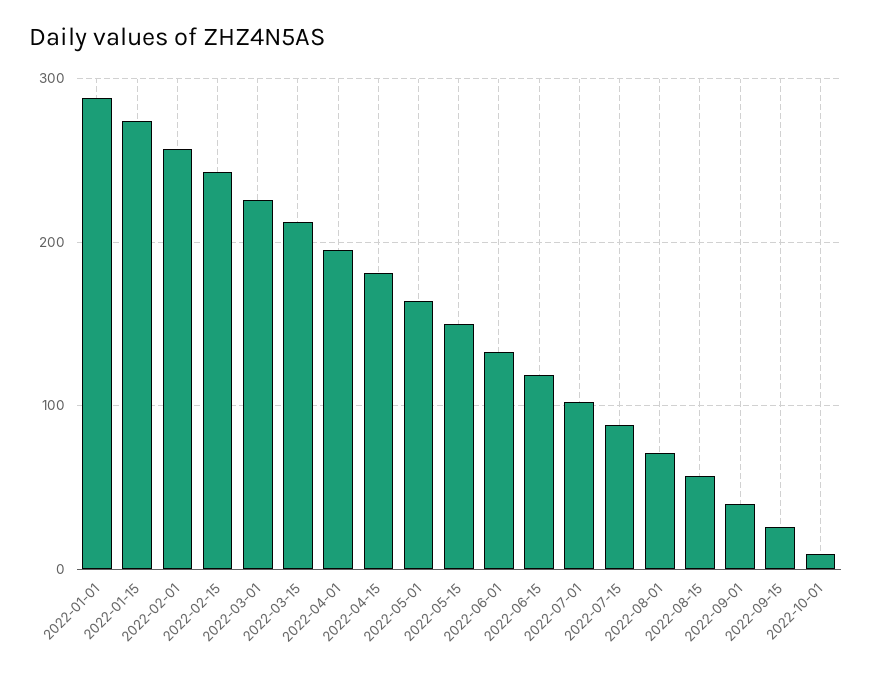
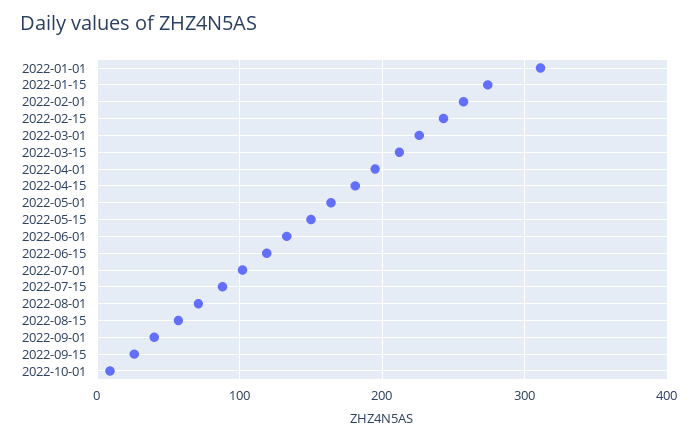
  {
-   "2022-01-01": 290,
+   "2022-01-01": 310,
    "2022-01-15": 270,
    "2022-02-01": 260,
    "2022-02-15": 240,
    "2022-03-01": 230,
    "2022-03-15": 210,
    "2022-04-01": 200,
    "2022-04-15": 180,
    "2022-05-01": 160,
    "2022-05-15": 150,
    "2022-06-01": 130,
    "2022-06-15": 120,
    "2022-07-01": 100,
    "2022-07-15": 90,
    "2022-08-01": 70,
    "2022-08-15": 60,
    "2022-09-01": 40,
    "2022-09-15": 30,
    "2022-10-01": 10
  }

